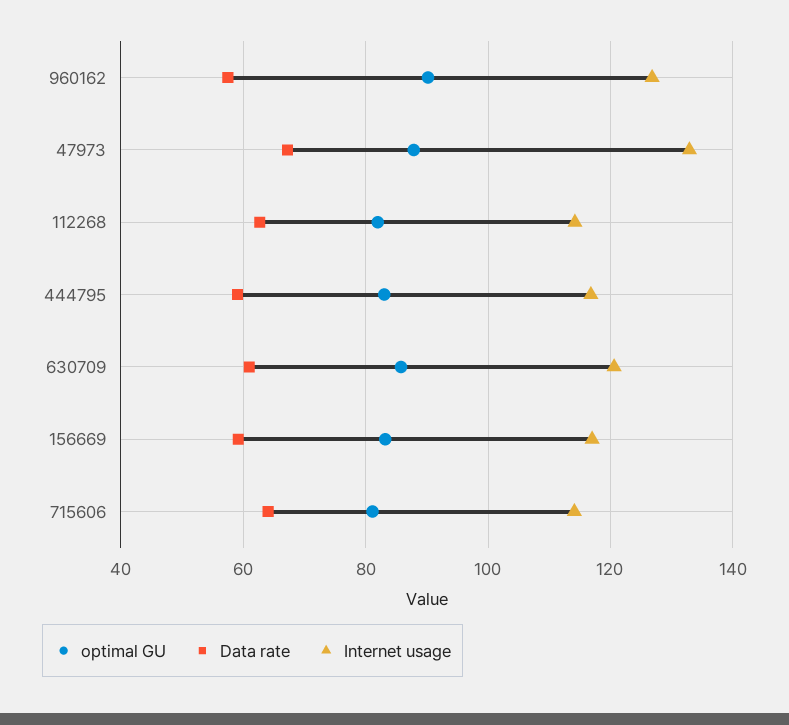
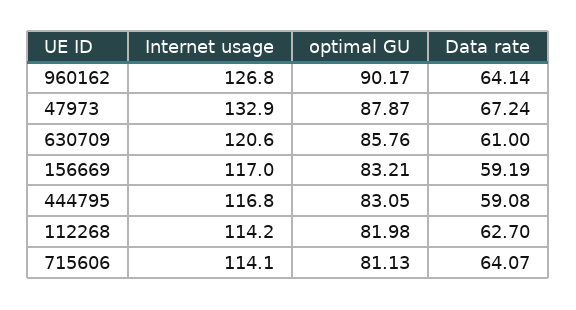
  {
    "optimal GU": {
      "960162": 90.17,
      "47973": 87.87,
      "112268": 81.98,
      "444795": 83.05,
      "630709": 85.76,
      "156669": 83.21,
      "715606": 81.13
    },
    "Data rate": {
-     "960162": 58,
+     "960162": 64.14,
      "47973": 67.24,
      "112268": 62.7,
      "444795": 59.08,
      "630709": 61,
      "156669": 59.19,
      "715606": 64.07
    },
    "Internet usage": {
      "960162": 126.8,
      "47973": 132.9,
      "112268": 114.2,
      "444795": 116.8,
      "630709": 120.6,
      "156669": 117,
      "715606": 114.1
    }
  }

